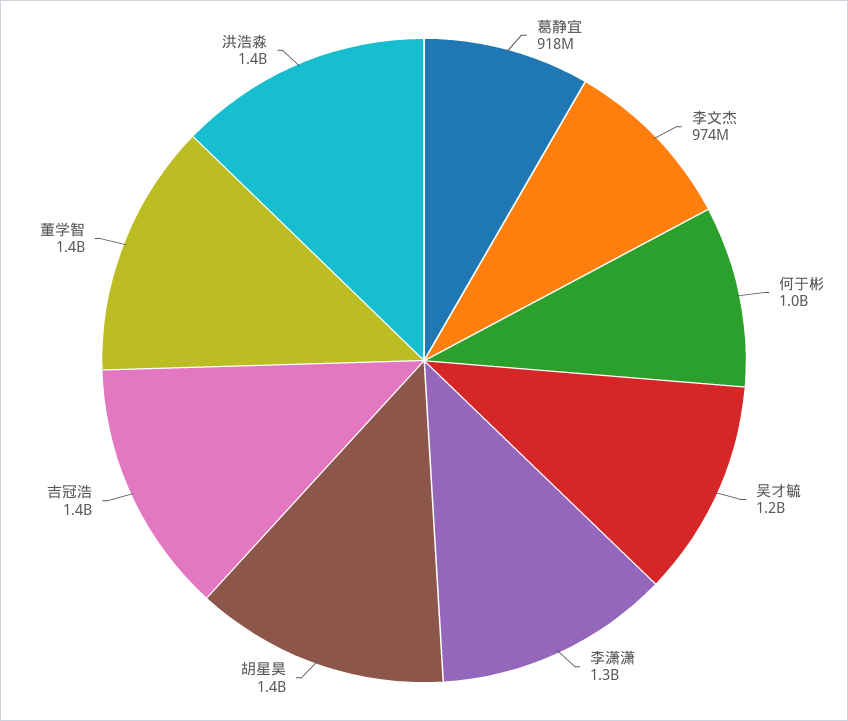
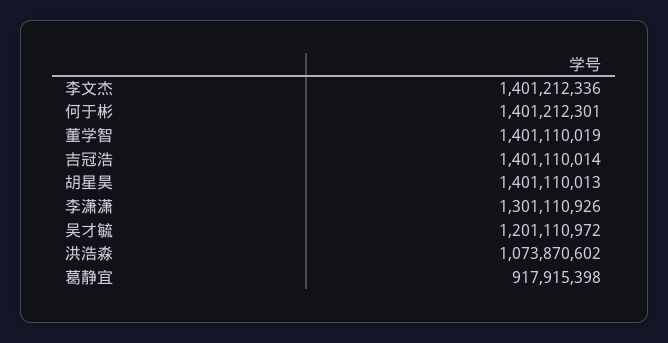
  {
    "葛静宜": 917915398,
-   "李文杰": 974000000,
+   "李文杰": 1401212336,
-   "何于彬": 1000000000,
+   "何于彬": 1401212301,
    "吴才毓": 1201110972,
    "李潇潇": 1301110926,
    "胡星昊": 1401110013,
    "吉冠浩": 1401110014,
    "董学智": 1401110019,
-   "洪浩淼": 1400000000
+   "洪浩淼": 1073870602
  }

